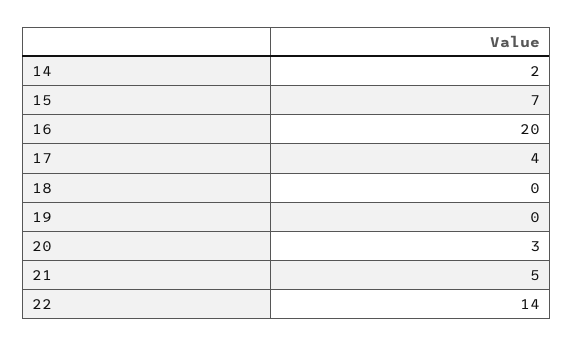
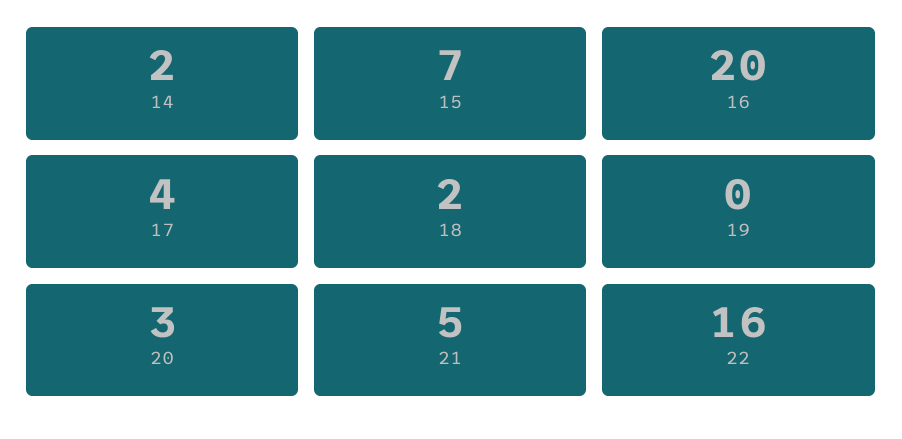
  {
    "14": 2,
    "15": 7,
    "16": 20,
    "17": 4,
-   "18": 0,
+   "18": 2,
    "19": 0,
    "20": 3,
    "21": 5,
-   "22": 14
+   "22": 16
  }

